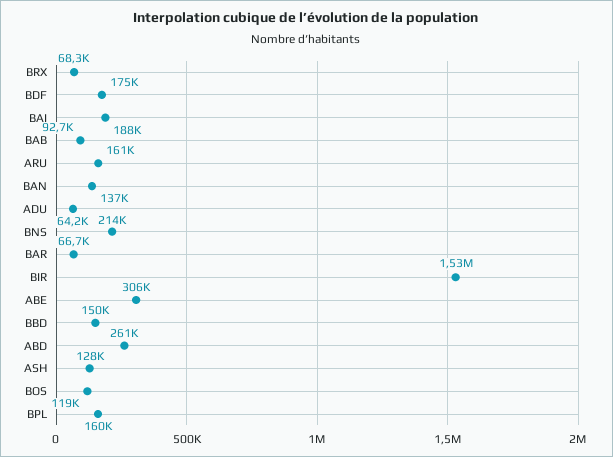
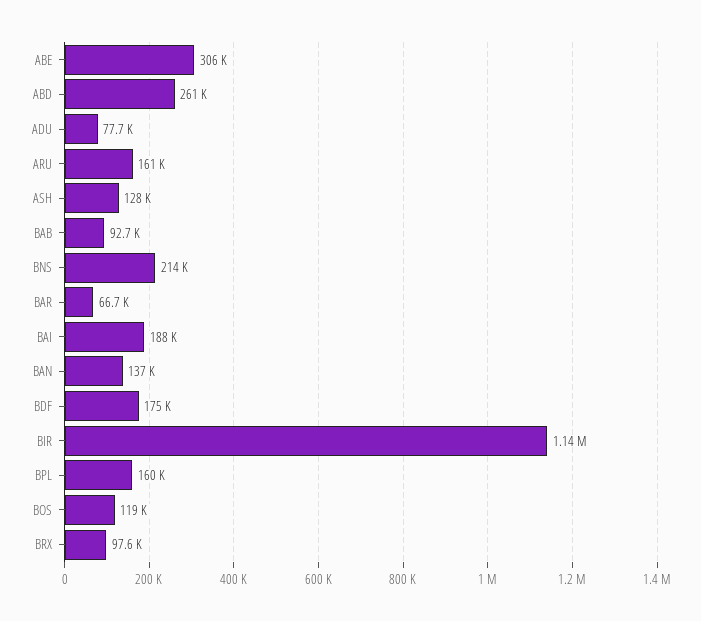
  {
-   "BRX": 68300,
+   "BRX": 97600,
    "BDF": 175000,
    "BAI": 188000,
    "BAB": 92700,
    "ARU": 161000,
    "BAN": 137000,
-   "ADU": 64200,
+   "ADU": 77700,
    "BNS": 214000,
    "BAR": 66700,
-   "BIR": 1530000,
+   "BIR": 1140000,
    "ABE": 306000,
-   "BBD": 150000,
    "ABD": 261000,
    "ASH": 128000,
    "BOS": 119000,
    "BPL": 160000
  }

